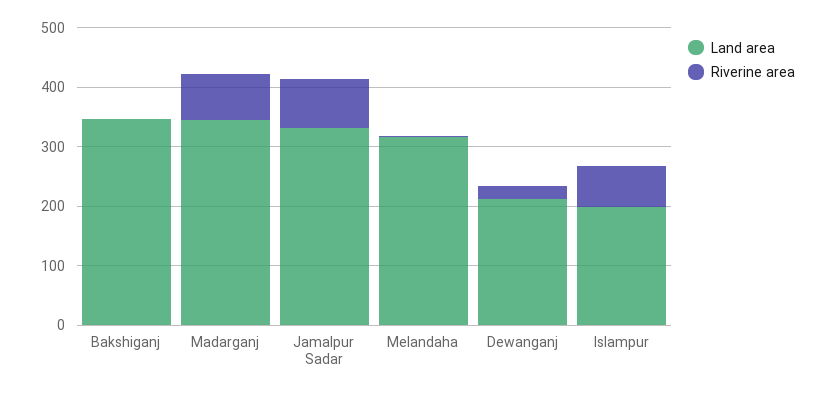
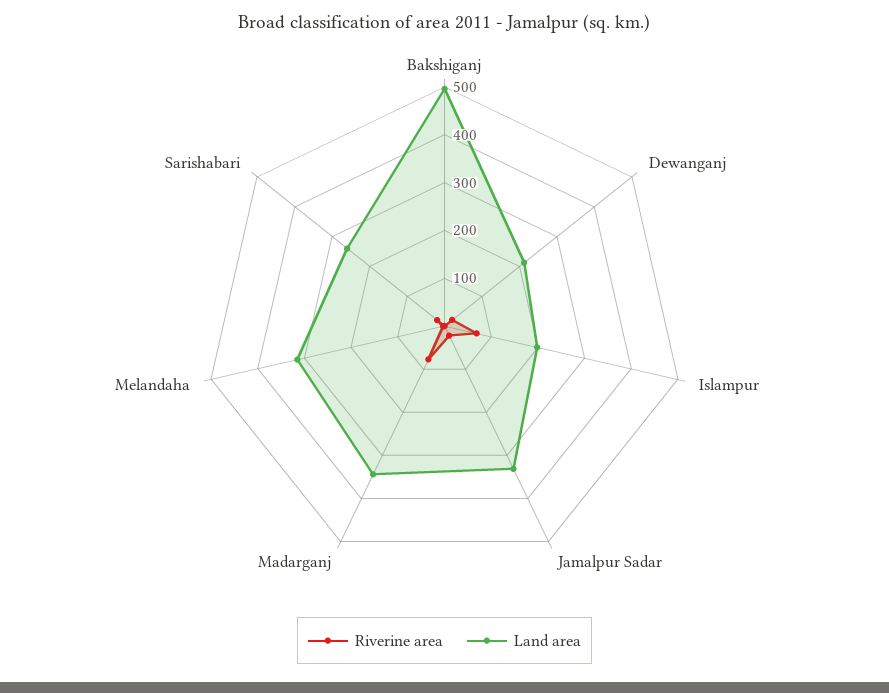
  {
    "Land area": {
-     "Bakshiganj": 340,
+     "Bakshiganj": 500,
      "Madarganj": 340,
      "Jamalpur Sadar": 340,
      "Melandaha": 320,
      "Dewanganj": 220,
-     "Islampur": 200
+     "Islampur": 200,
+     "Sarishabari": 260
    },
    "Riverine area": {
      "Bakshiganj": 0,
      "Madarganj": 80,
-     "Jamalpur Sadar": 80,
+     "Jamalpur Sadar": 20,
      "Melandaha": 0,
      "Dewanganj": 20,
-     "Islampur": 60
+     "Islampur": 60,
+     "Sarishabari": 20
    }
  }

